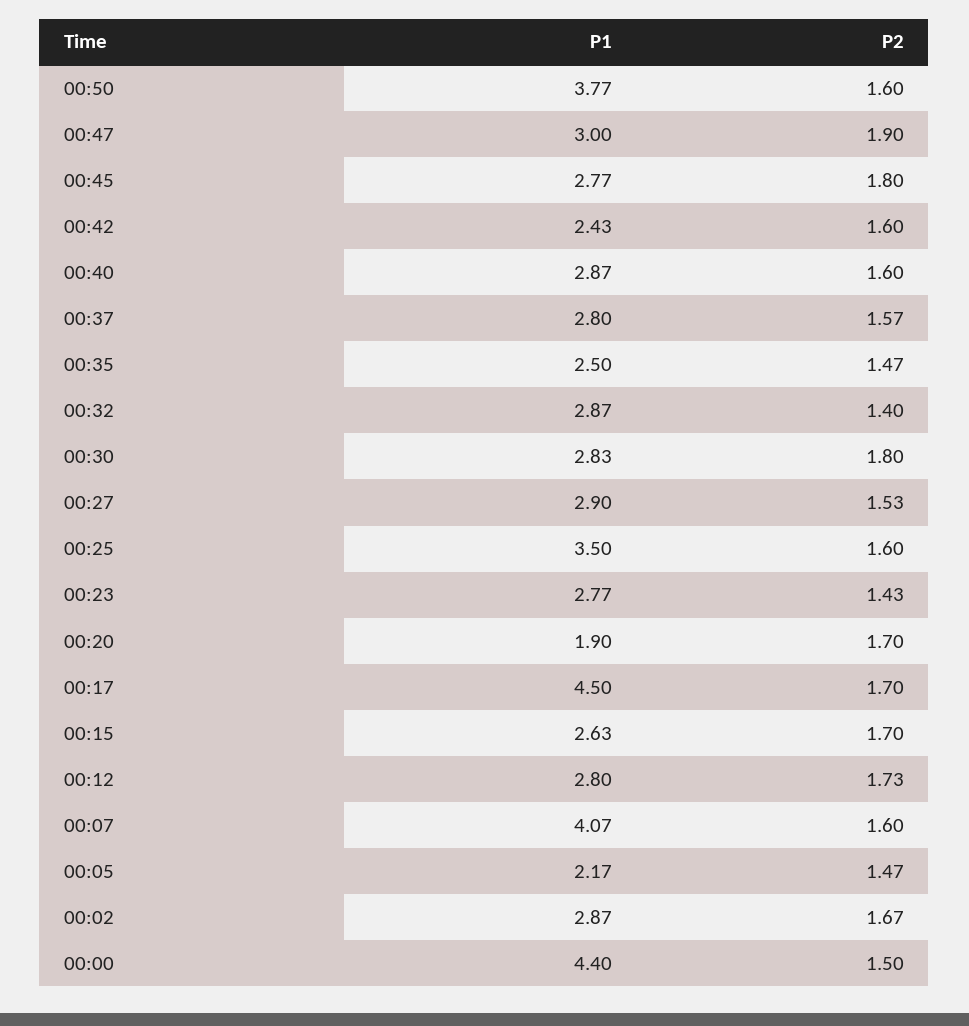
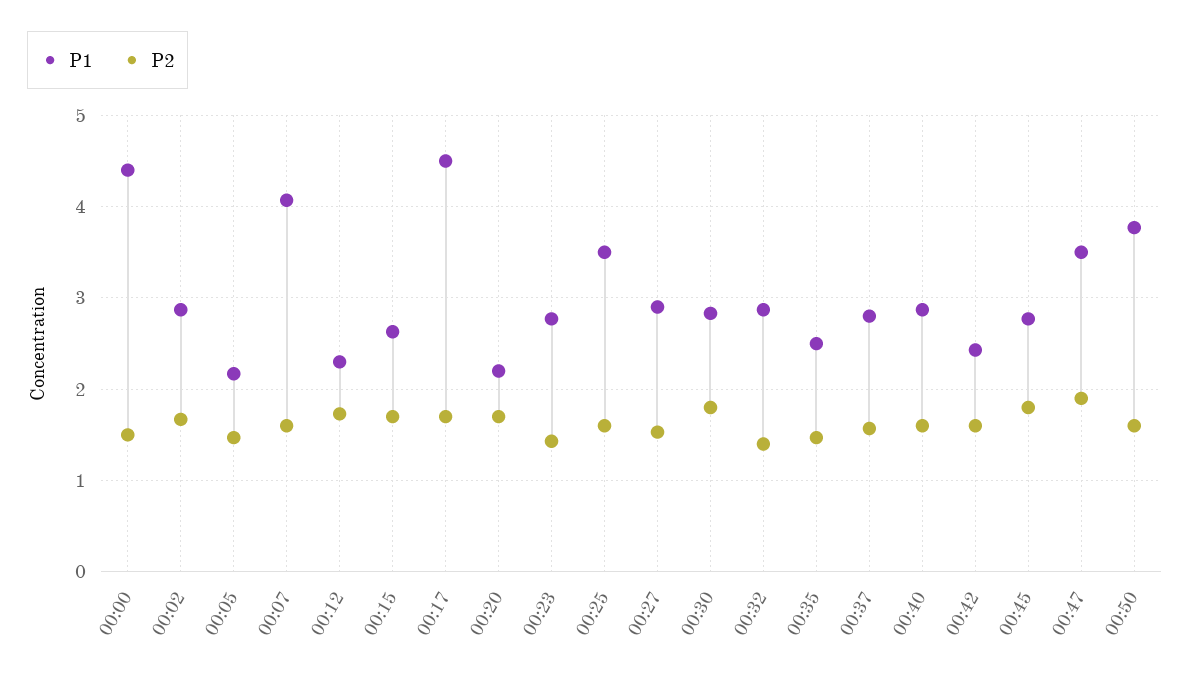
  {
    "P1": {
      "00:50": 3.77,
-     "00:47": 3,
+     "00:47": 3.5,
      "00:45": 2.77,
      "00:42": 2.43,
      "00:40": 2.87,
      "00:37": 2.8,
      "00:35": 2.5,
      "00:32": 2.87,
      "00:30": 2.83,
      "00:27": 2.9,
      "00:25": 3.5,
      "00:23": 2.77,
-     "00:20": 1.9,
+     "00:20": 2.2,
      "00:17": 4.5,
      "00:15": 2.63,
-     "00:12": 2.8,
+     "00:12": 2.3,
      "00:07": 4.07,
      "00:05": 2.17,
      "00:02": 2.87,
      "00:00": 4.4
    },
    "P2": {
      "00:50": 1.6,
      "00:47": 1.9,
      "00:45": 1.8,
      "00:42": 1.6,
      "00:40": 1.6,
      "00:37": 1.57,
      "00:35": 1.47,
      "00:32": 1.4,
      "00:30": 1.8,
      "00:27": 1.53,
      "00:25": 1.6,
      "00:23": 1.43,
      "00:20": 1.7,
      "00:17": 1.7,
      "00:15": 1.7,
      "00:12": 1.73,
      "00:07": 1.6,
      "00:05": 1.47,
      "00:02": 1.67,
      "00:00": 1.5
    }
  }

